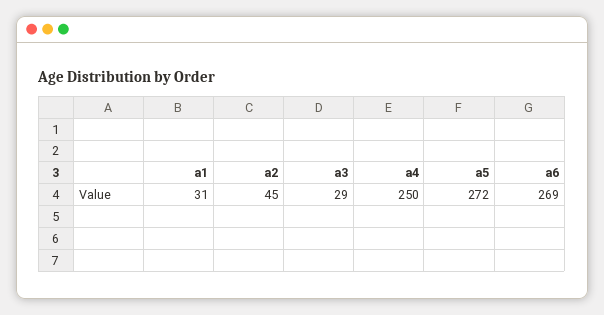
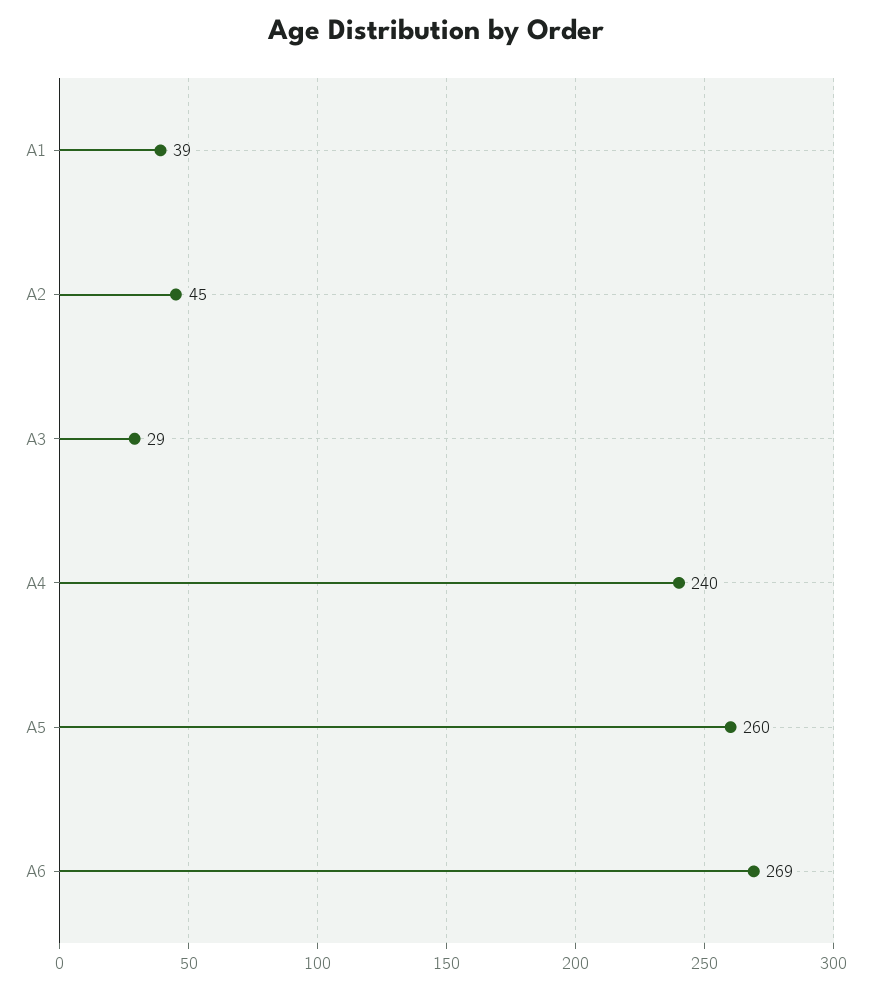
  {
-   "a1": 31,
+   "a1": 39,
    "a2": 45,
    "a3": 29,
-   "a4": 250,
+   "a4": 240,
-   "a5": 272,
+   "a5": 260,
    "a6": 269
  }

